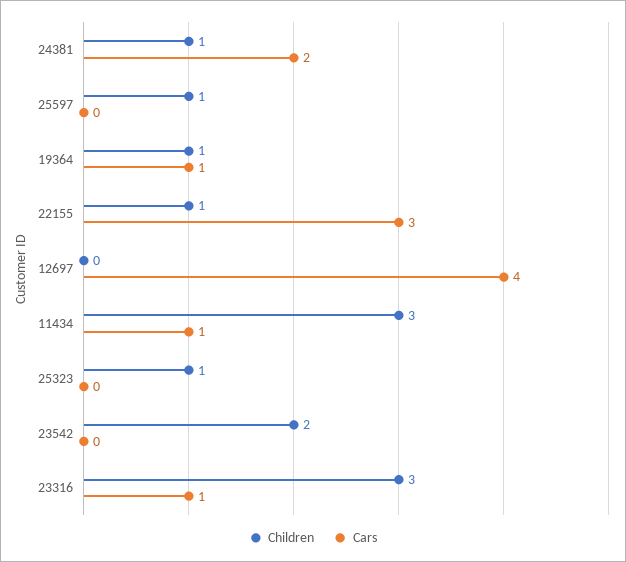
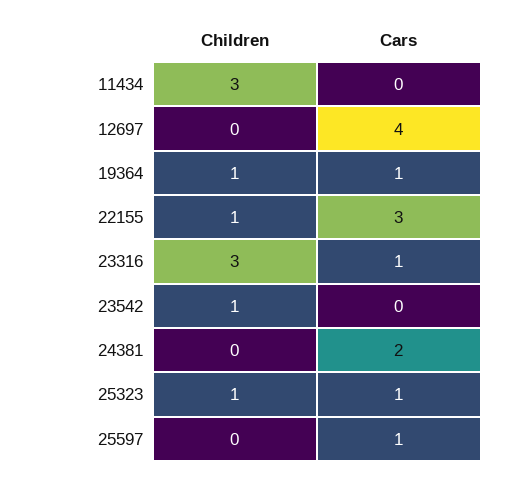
  {
    "Children": {
-     "24381": 1,
+     "24381": 0,
-     "25597": 1,
+     "25597": 0,
      "19364": 1,
      "22155": 1,
      "12697": 0,
      "11434": 3,
      "25323": 1,
-     "23542": 2,
+     "23542": 1,
      "23316": 3
    },
    "Cars": {
      "24381": 2,
-     "25597": 0,
+     "25597": 1,
      "19364": 1,
      "22155": 3,
      "12697": 4,
-     "11434": 1,
+     "11434": 0,
-     "25323": 0,
+     "25323": 1,
      "23542": 0,
      "23316": 1
    }
  }

